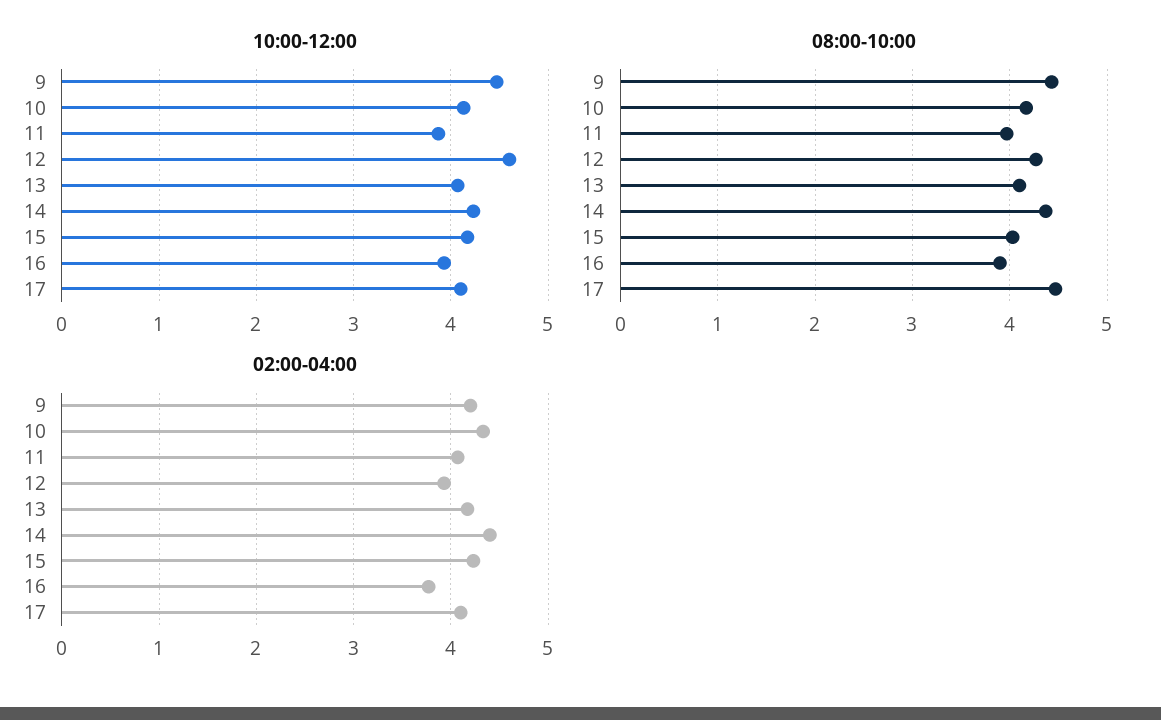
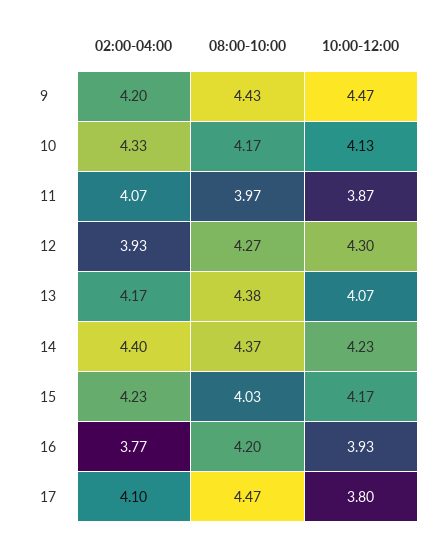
  {
    "10:00-12:00": {
      "9": 4.47,
      "10": 4.13,
      "11": 3.87,
-     "12": 4.6,
+     "12": 4.3,
      "13": 4.07,
      "14": 4.23,
      "15": 4.17,
      "16": 3.93,
-     "17": 4.1
+     "17": 3.8
    },
    "08:00-10:00": {
      "9": 4.43,
      "10": 4.17,
      "11": 3.97,
      "12": 4.27,
-     "13": 4.1,
+     "13": 4.38,
      "14": 4.37,
      "15": 4.03,
-     "16": 3.9,
+     "16": 4.2,
      "17": 4.47
    },
    "02:00-04:00": {
      "9": 4.2,
      "10": 4.33,
      "11": 4.07,
      "12": 3.93,
      "13": 4.17,
      "14": 4.4,
      "15": 4.23,
      "16": 3.77,
      "17": 4.1
    }
  }

